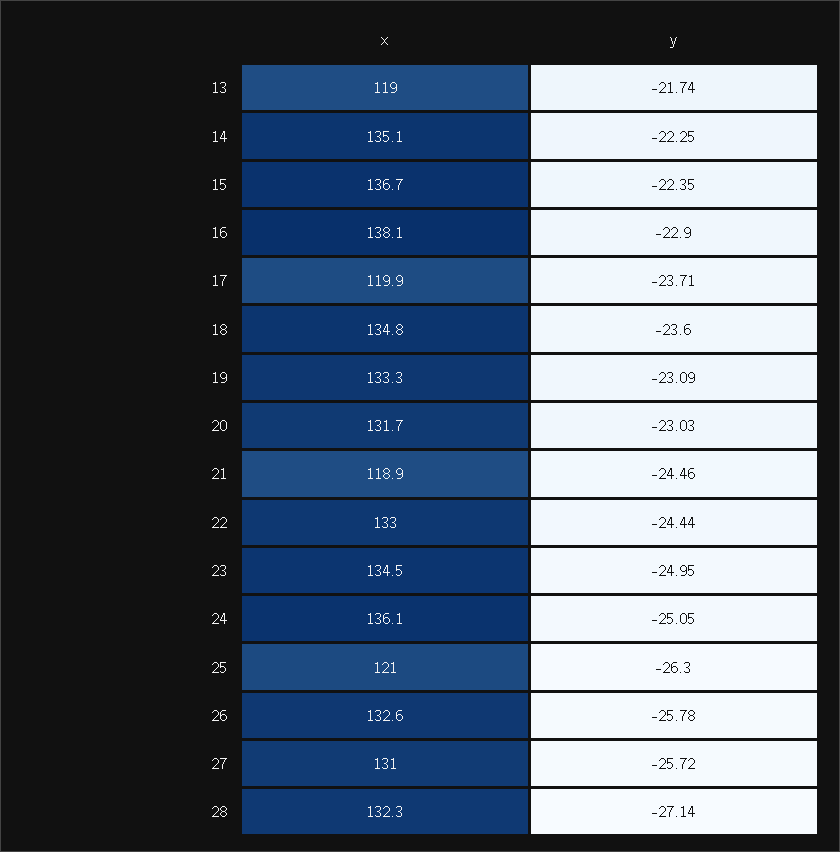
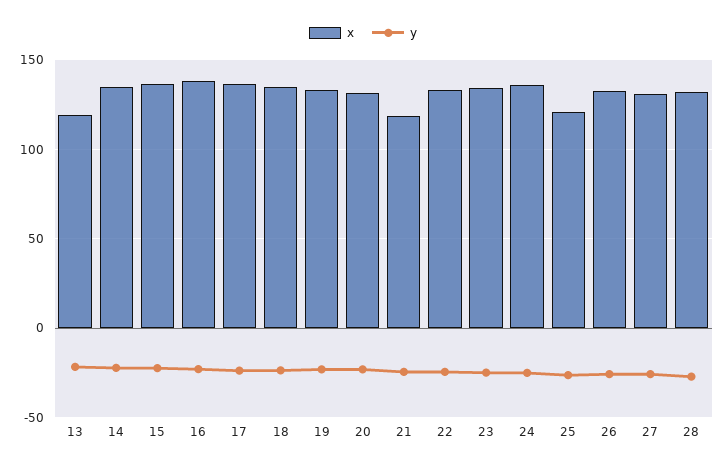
  {
    "x": {
      "13": 119,
      "14": 135.1,
      "15": 136.7,
      "16": 138.1,
-     "17": 119.9,
+     "17": 135,
      "18": 134.8,
      "19": 133.3,
      "20": 131.7,
      "21": 118.9,
      "22": 133,
      "23": 134.5,
      "24": 136.1,
      "25": 121,
      "26": 132.6,
      "27": 131,
      "28": 132.3
    },
    "y": {
      "13": -21.74,
      "14": -22.25,
      "15": -22.35,
      "16": -22.9,
      "17": -23.71,
      "18": -23.6,
      "19": -23.09,
      "20": -23.03,
      "21": -24.46,
      "22": -24.44,
      "23": -24.95,
      "24": -25.05,
      "25": -26.3,
      "26": -25.78,
      "27": -25.72,
      "28": -27.14
    }
  }

